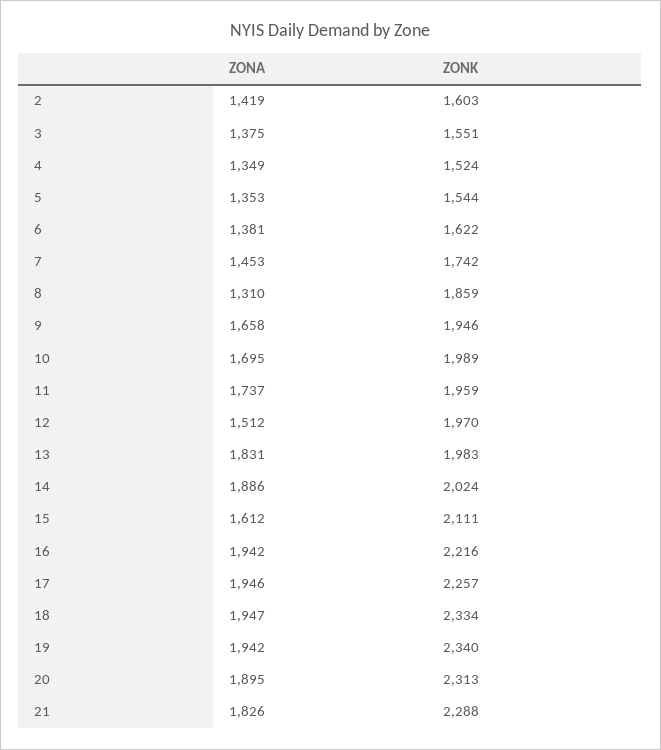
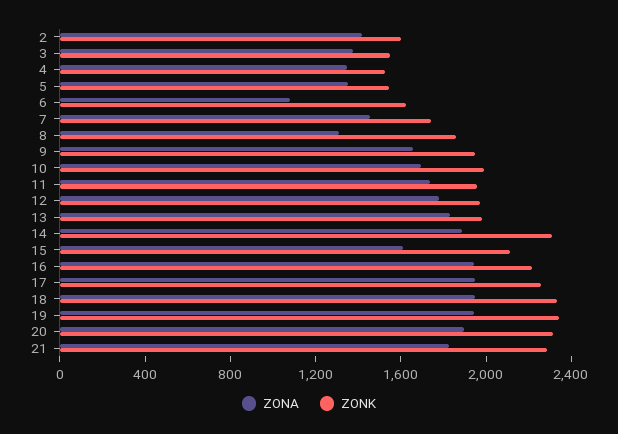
  {
    "ZONA": {
      "2": 1419,
      "3": 1375,
      "4": 1349,
      "5": 1353,
-     "6": 1381,
+     "6": 1100,
      "7": 1453,
      "8": 1310,
      "9": 1658,
      "10": 1695,
      "11": 1737,
-     "12": 1512,
+     "12": 1800,
      "13": 1831,
      "14": 1886,
      "15": 1612,
      "16": 1942,
      "17": 1946,
      "18": 1947,
      "19": 1942,
      "20": 1895,
      "21": 1826
    },
    "ZONK": {
      "2": 1603,
      "3": 1551,
      "4": 1524,
      "5": 1544,
      "6": 1622,
      "7": 1742,
      "8": 1859,
      "9": 1946,
      "10": 1989,
      "11": 1959,
      "12": 1970,
      "13": 1983,
-     "14": 2024,
+     "14": 2300,
      "15": 2111,
      "16": 2216,
      "17": 2257,
      "18": 2334,
      "19": 2340,
      "20": 2313,
      "21": 2288
    }
  }

